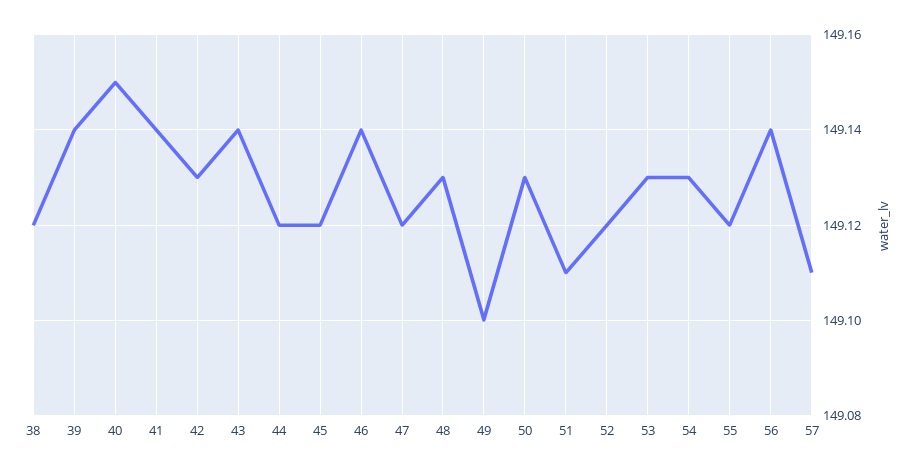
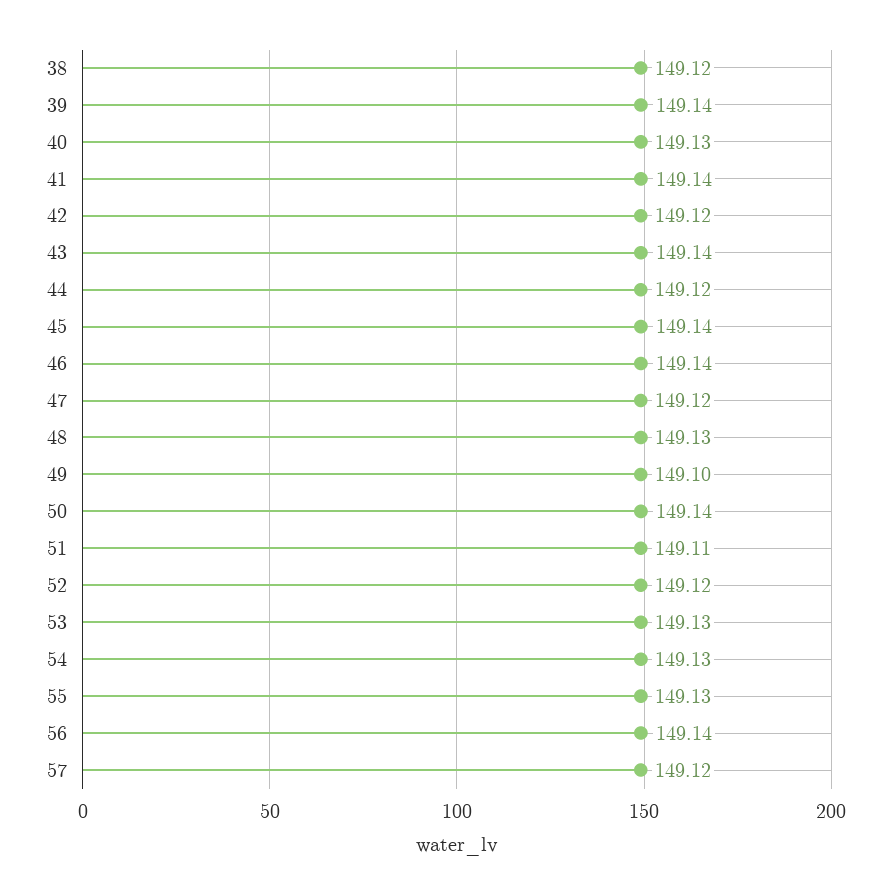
  {
    "38": 149.12,
    "39": 149.14,
-   "40": 149.15,
+   "40": 149.13,
    "41": 149.14,
-   "42": 149.13,
+   "42": 149.12,
    "43": 149.14,
    "44": 149.12,
-   "45": 149.12,
+   "45": 149.14,
    "46": 149.14,
    "47": 149.12,
    "48": 149.13,
    "49": 149.1,
-   "50": 149.13,
+   "50": 149.14,
    "51": 149.11,
    "52": 149.12,
    "53": 149.13,
    "54": 149.13,
-   "55": 149.12,
+   "55": 149.13,
    "56": 149.14,
-   "57": 149.11
+   "57": 149.12
  }

